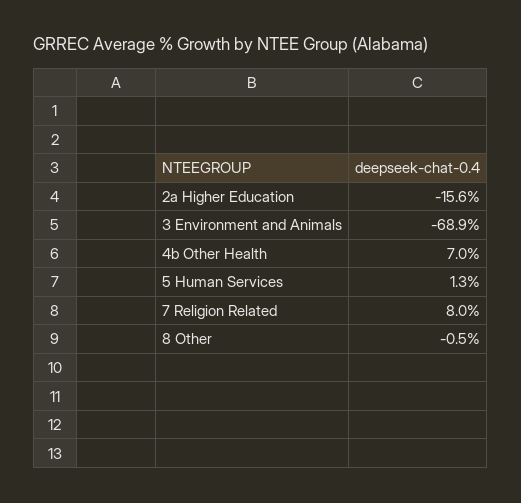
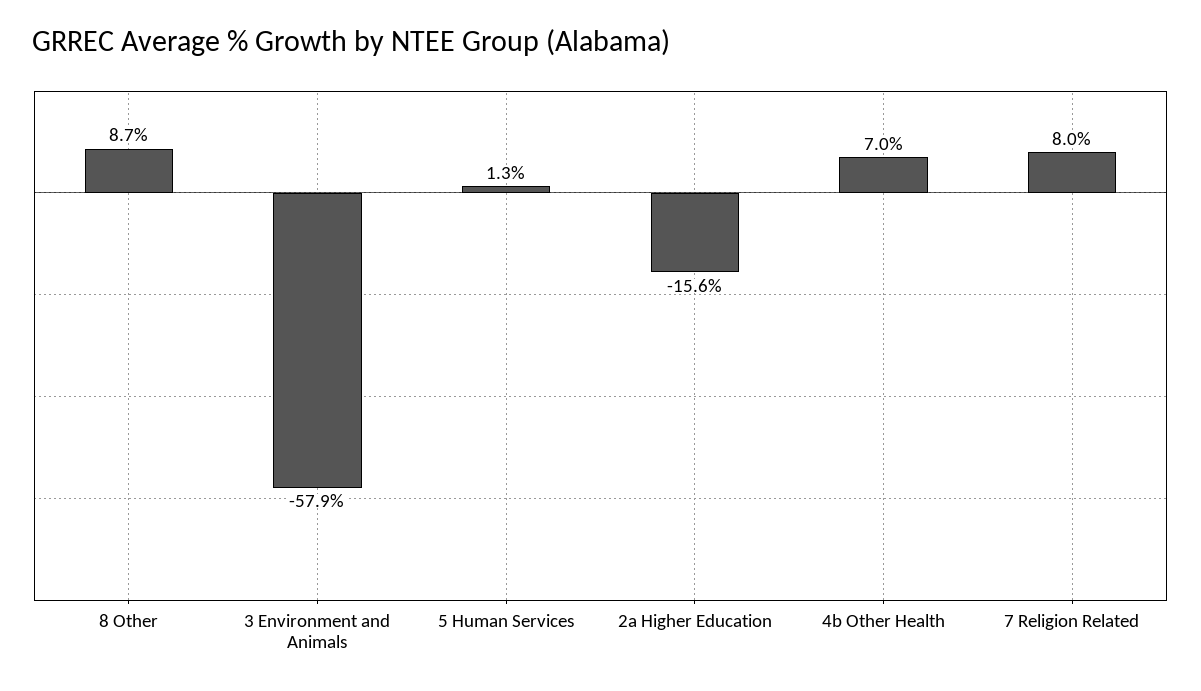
  {
    "2a Higher Education": -15.6,
-   "3 Environment and Animals": -68.9,
+   "3 Environment and Animals": -57.9,
    "4b Other Health": 7,
    "5 Human Services": 1.3,
    "7 Religion Related": 8,
-   "8 Other": -0.5
+   "8 Other": 8.7
  }

